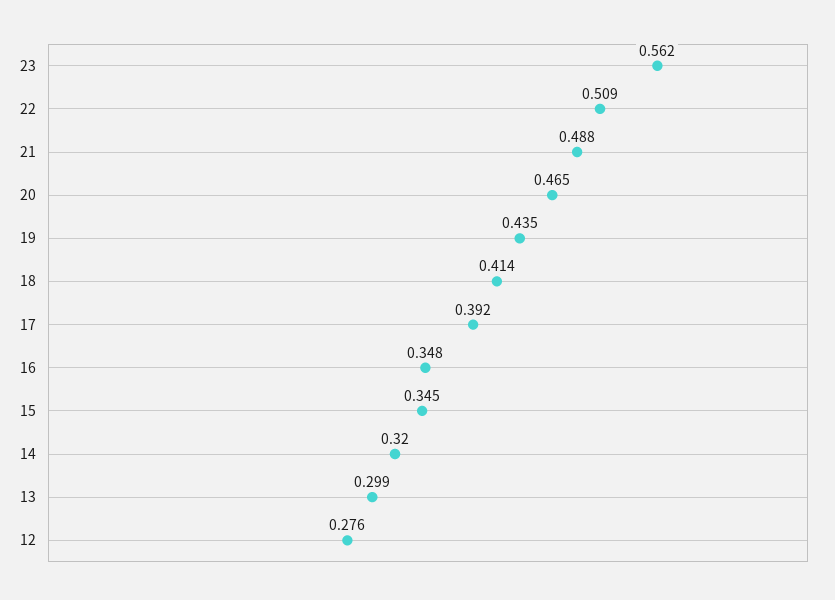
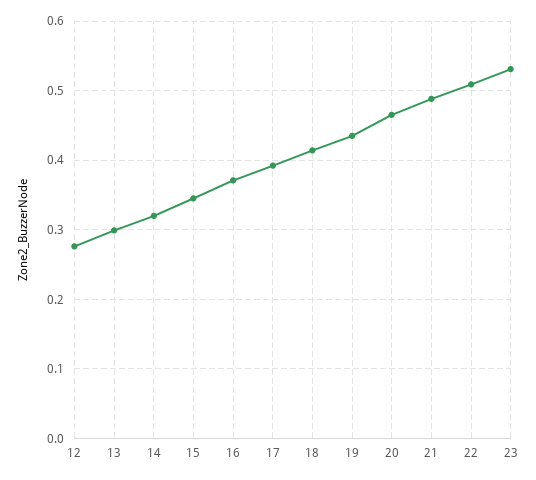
  {
-   "23": 0.562,
+   "23": 0.53,
    "22": 0.509,
    "21": 0.488,
    "20": 0.465,
    "19": 0.435,
    "18": 0.414,
    "17": 0.392,
-   "16": 0.348,
+   "16": 0.37,
    "15": 0.345,
    "14": 0.32,
    "13": 0.299,
    "12": 0.276
  }

